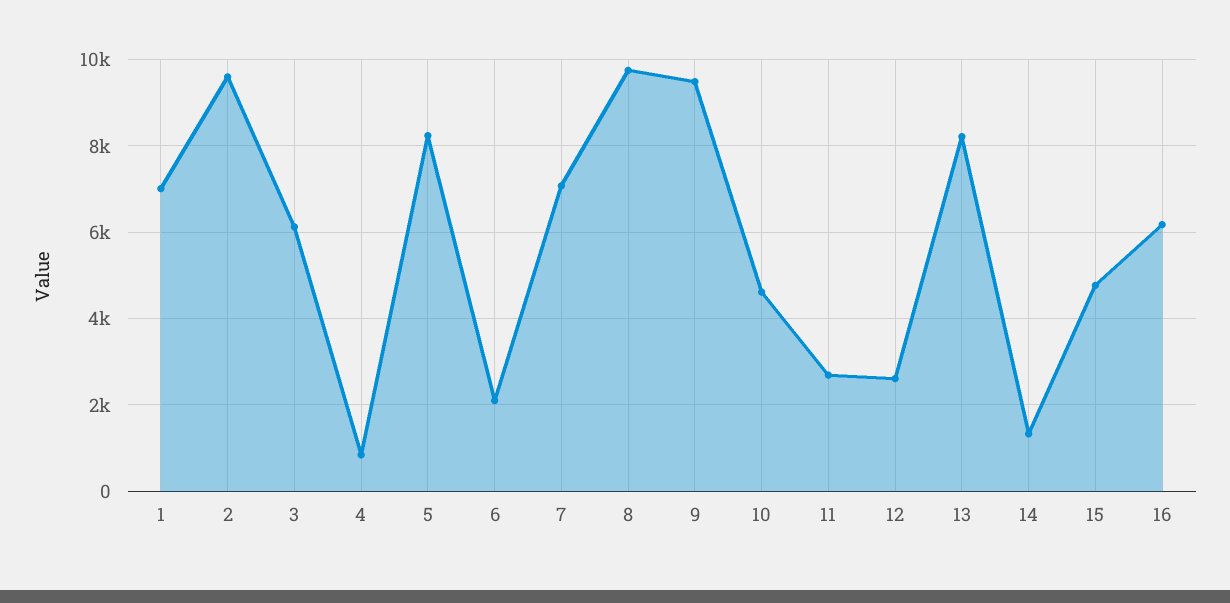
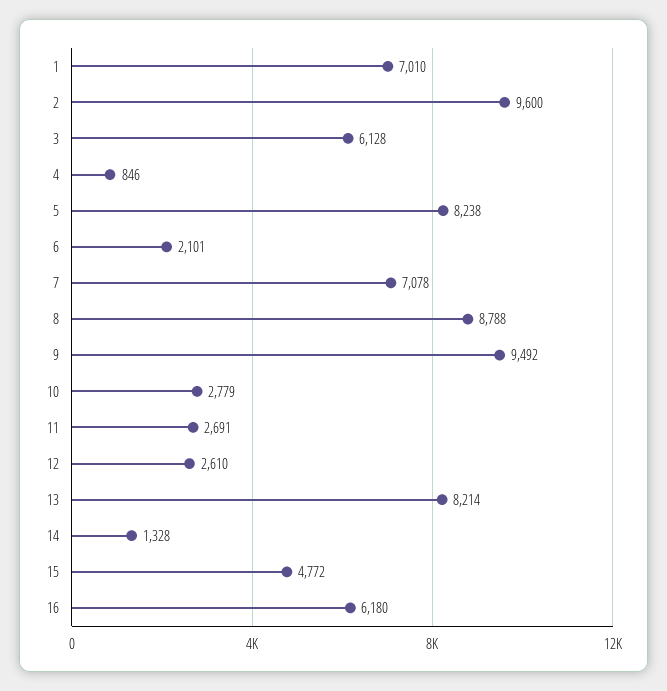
  {
    "1": 7010,
    "2": 9600,
    "3": 6128,
    "4": 846,
    "5": 8238,
    "6": 2101,
    "7": 7078,
-   "8": 9800,
+   "8": 8788,
    "9": 9492,
-   "10": 4600,
+   "10": 2779,
    "11": 2691,
    "12": 2610,
    "13": 8214,
    "14": 1328,
    "15": 4772,
    "16": 6180
  }

